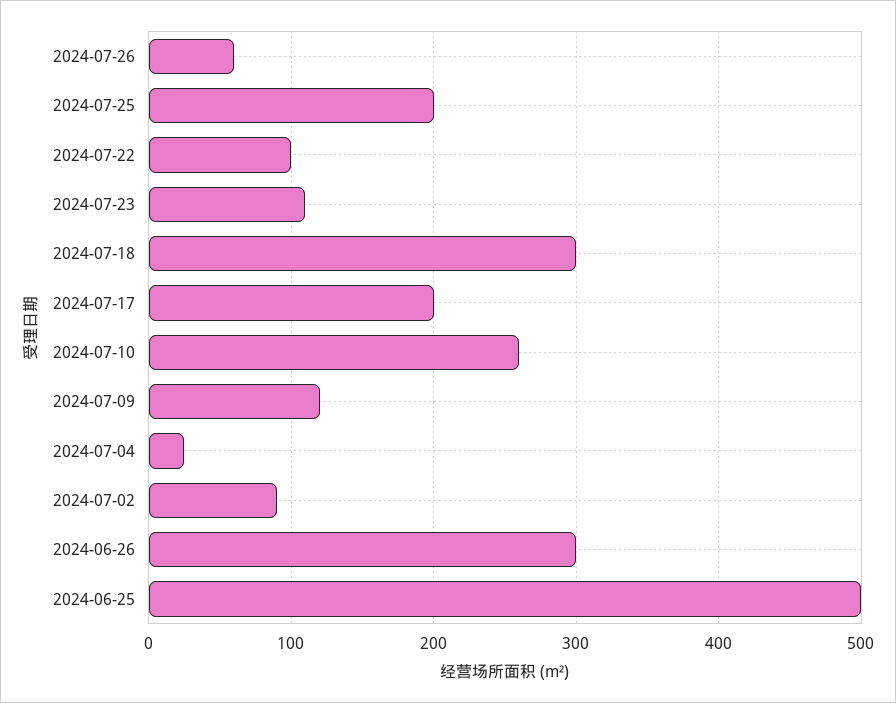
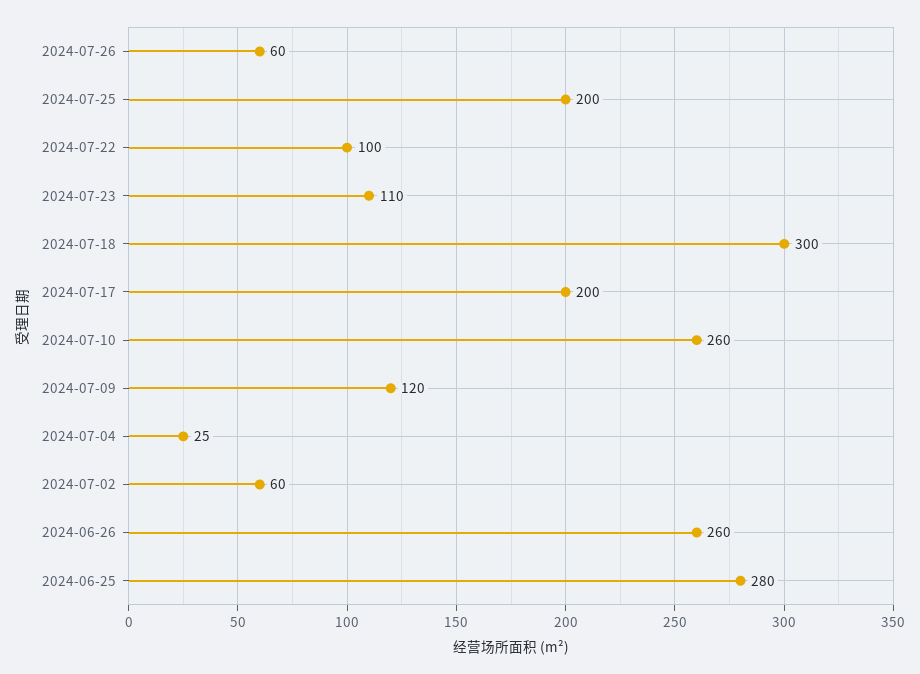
  {
    "2024-07-26": 60,
    "2024-07-25": 200,
    "2024-07-22": 100,
    "2024-07-23": 110,
    "2024-07-18": 300,
    "2024-07-17": 200,
    "2024-07-10": 260,
    "2024-07-09": 120,
    "2024-07-04": 25,
-   "2024-07-02": 90,
+   "2024-07-02": 60,
-   "2024-06-26": 300,
+   "2024-06-26": 260,
-   "2024-06-25": 500
+   "2024-06-25": 280
  }

